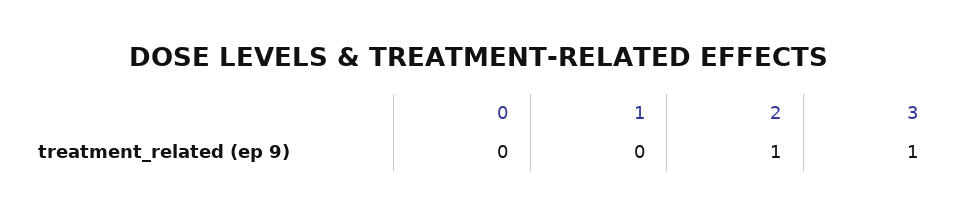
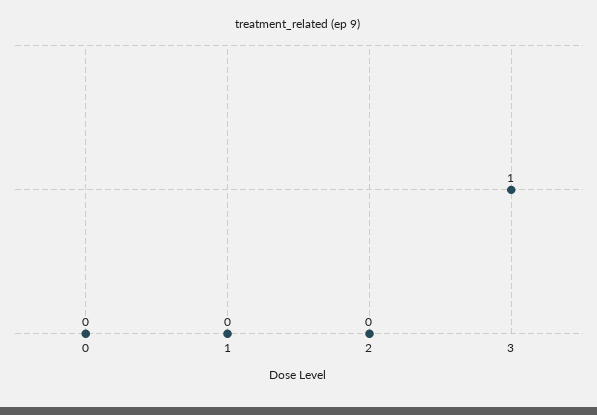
  {
    "0": 0,
    "1": 0,
-   "2": 1,
+   "2": 0,
    "3": 1
  }

